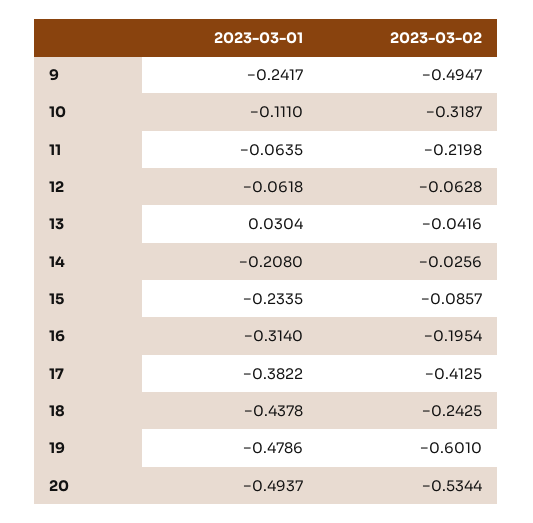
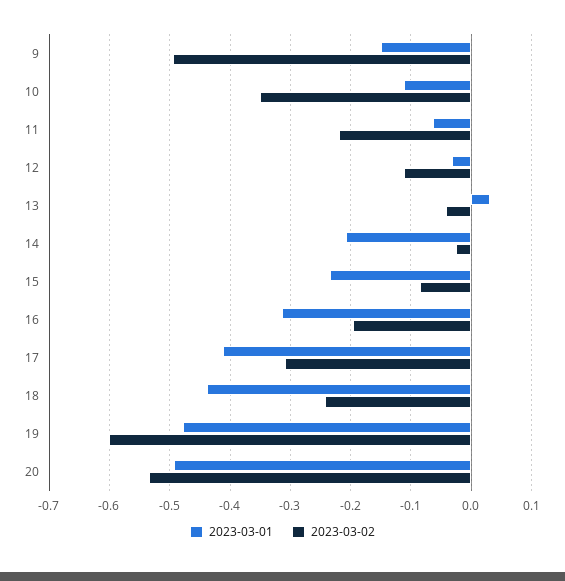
  {
    "2023-03-01": {
-     "9": -0.2417,
+     "9": -0.15,
      "10": -0.111,
      "11": -0.0635,
-     "12": -0.0618,
+     "12": -0.03,
      "13": 0.0304,
      "14": -0.208,
      "15": -0.2335,
      "16": -0.314,
-     "17": -0.3822,
+     "17": -0.41,
      "18": -0.4378,
      "19": -0.4786,
      "20": -0.4937
    },
    "2023-03-02": {
      "9": -0.4947,
-     "10": -0.3187,
+     "10": -0.35,
      "11": -0.2198,
-     "12": -0.0628,
+     "12": -0.11,
      "13": -0.0416,
      "14": -0.0256,
      "15": -0.0857,
      "16": -0.1954,
-     "17": -0.4125,
+     "17": -0.31,
      "18": -0.2425,
      "19": -0.601,
      "20": -0.5344
    }
  }

